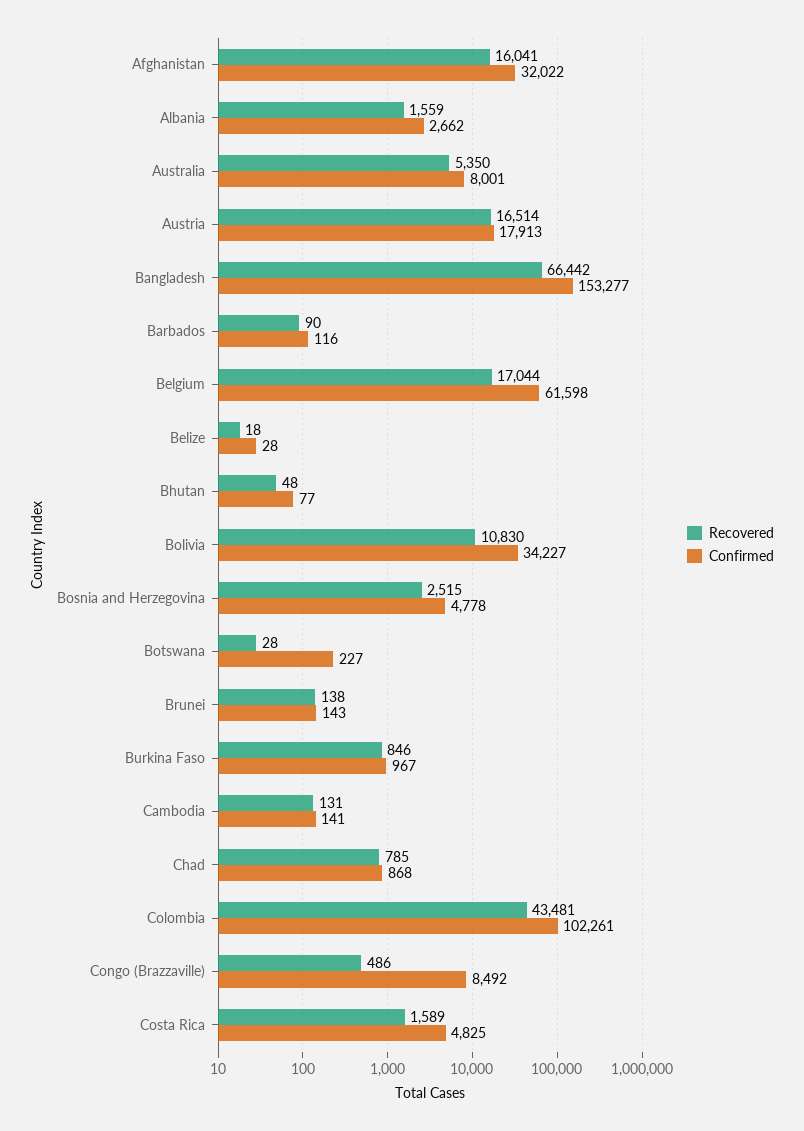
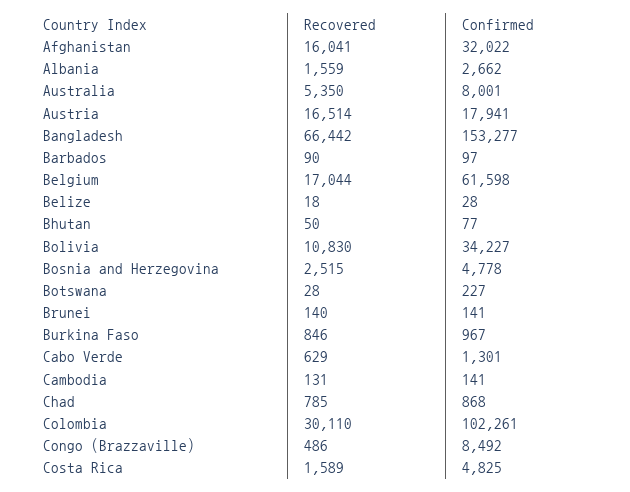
  {
    "Recovered": {
      "Afghanistan": 16041,
      "Albania": 1559,
      "Australia": 5350,
      "Austria": 16514,
      "Bangladesh": 66442,
      "Barbados": 90,
      "Belgium": 17044,
      "Belize": 18,
-     "Bhutan": 48,
+     "Bhutan": 50,
      "Bolivia": 10830,
      "Bosnia and Herzegovina": 2515,
      "Botswana": 28,
-     "Brunei": 138,
+     "Brunei": 140,
      "Burkina Faso": 846,
      "Cambodia": 131,
      "Chad": 785,
-     "Colombia": 43481,
+     "Colombia": 30110,
      "Congo (Brazzaville)": 486,
-     "Costa Rica": 1589
+     "Costa Rica": 1589,
+     "Cabo Verde": 629
    },
    "Confirmed": {
      "Afghanistan": 32022,
      "Albania": 2662,
      "Australia": 8001,
-     "Austria": 17913,
+     "Austria": 17941,
      "Bangladesh": 153277,
-     "Barbados": 116,
+     "Barbados": 97,
      "Belgium": 61598,
      "Belize": 28,
      "Bhutan": 77,
      "Bolivia": 34227,
      "Bosnia and Herzegovina": 4778,
      "Botswana": 227,
-     "Brunei": 143,
+     "Brunei": 141,
      "Burkina Faso": 967,
      "Cambodia": 141,
      "Chad": 868,
      "Colombia": 102261,
      "Congo (Brazzaville)": 8492,
-     "Costa Rica": 4825
+     "Costa Rica": 4825,
+     "Cabo Verde": 1301
    }
  }

